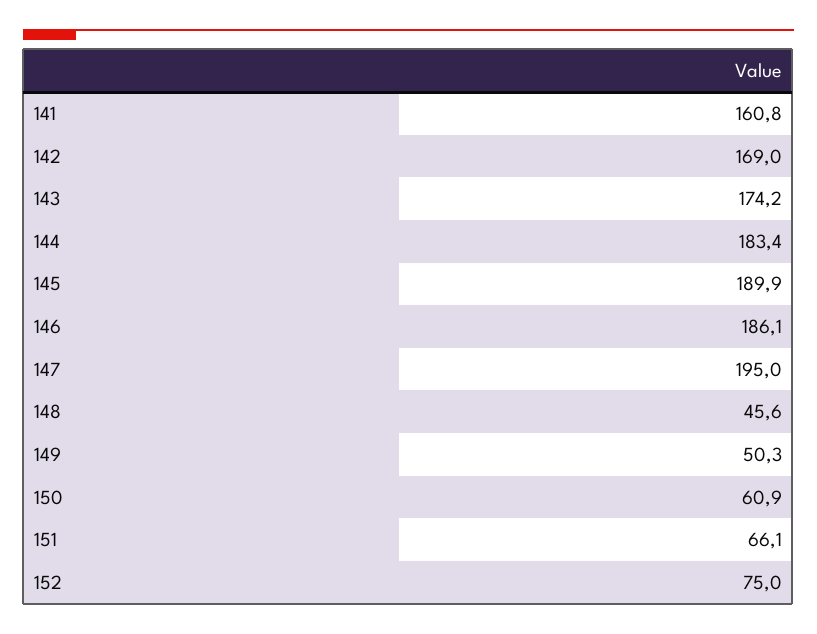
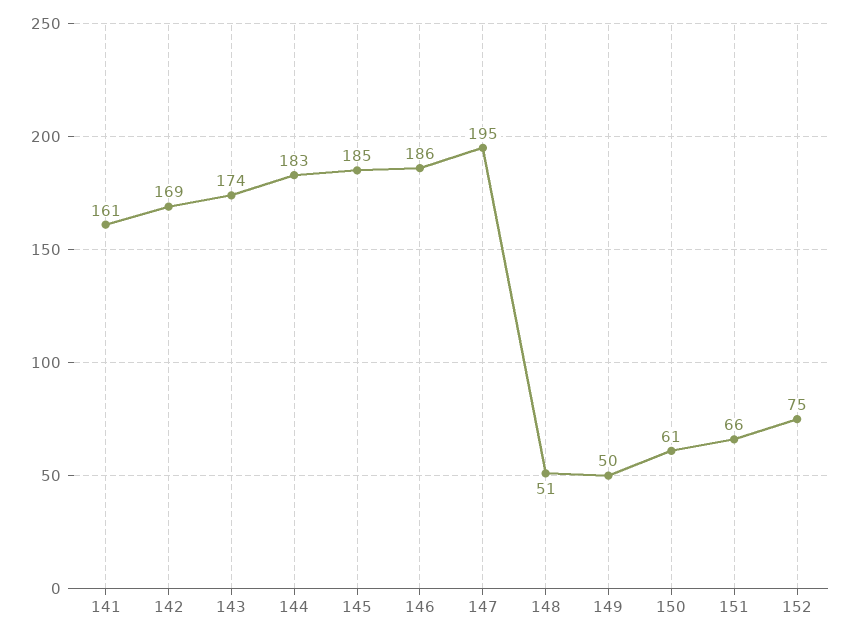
  {
    "141": 160.8,
    "142": 169,
    "143": 174.2,
    "144": 183.4,
-   "145": 189.9,
+   "145": 185,
    "146": 186.1,
    "147": 195,
-   "148": 45.6,
+   "148": 51,
    "149": 50.3,
    "150": 60.9,
    "151": 66.1,
    "152": 75
  }

